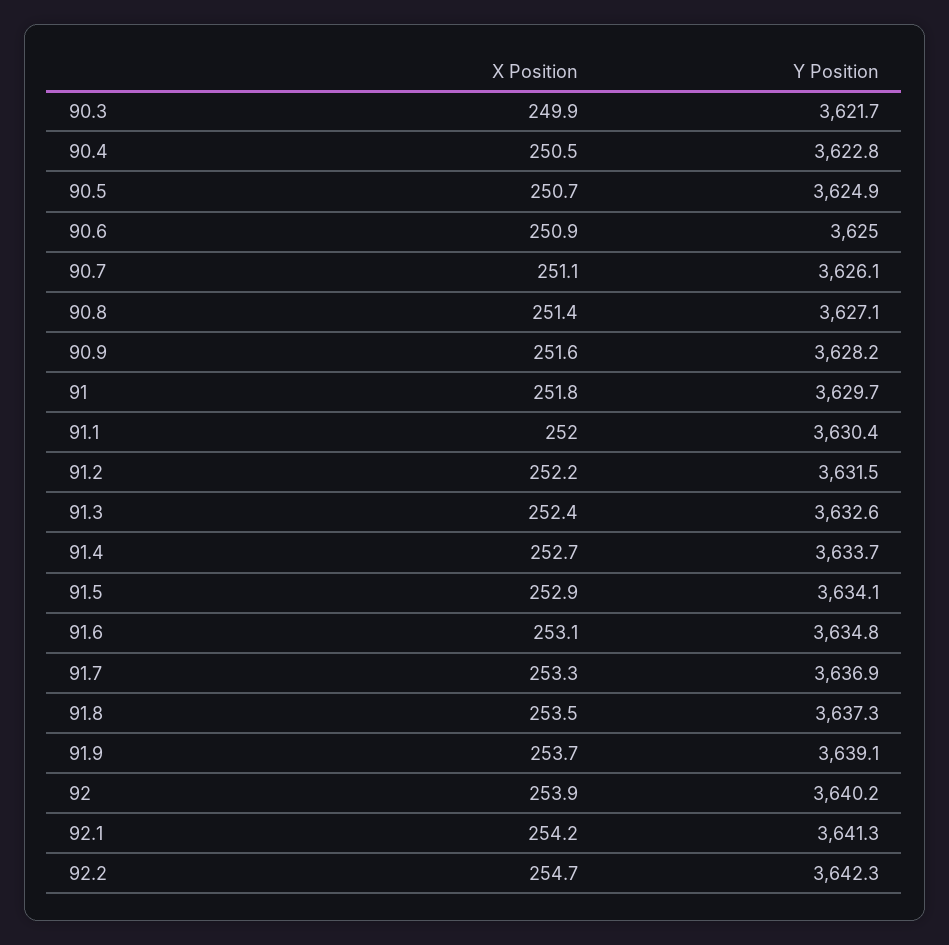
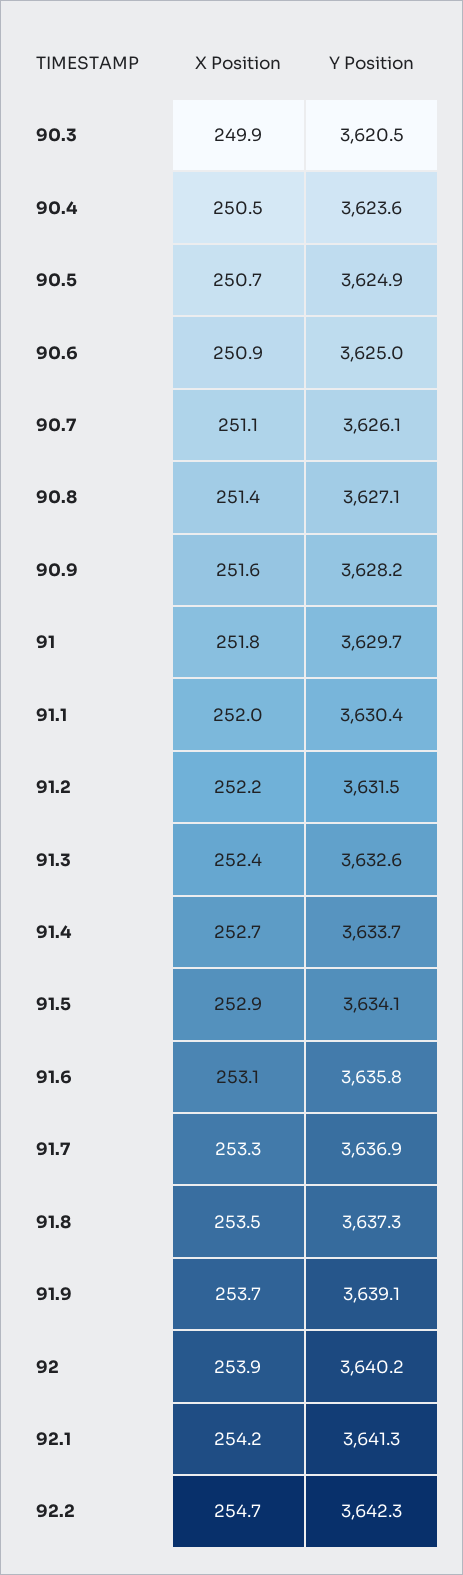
  {
    "X Position": {
      "90.3": 249.9,
      "90.4": 250.5,
      "90.5": 250.7,
      "90.6": 250.9,
      "90.7": 251.1,
      "90.8": 251.4,
      "90.9": 251.6,
      "91": 251.8,
      "91.1": 252,
      "91.2": 252.2,
      "91.3": 252.4,
      "91.4": 252.7,
      "91.5": 252.9,
      "91.6": 253.1,
      "91.7": 253.3,
      "91.8": 253.5,
      "91.9": 253.7,
      "92": 253.9,
      "92.1": 254.2,
      "92.2": 254.7
    },
    "Y Position": {
-     "90.3": 3621.7,
+     "90.3": 3620.5,
-     "90.4": 3622.8,
+     "90.4": 3623.6,
      "90.5": 3624.9,
      "90.6": 3625,
      "90.7": 3626.1,
      "90.8": 3627.1,
      "90.9": 3628.2,
      "91": 3629.7,
      "91.1": 3630.4,
      "91.2": 3631.5,
      "91.3": 3632.6,
      "91.4": 3633.7,
      "91.5": 3634.1,
-     "91.6": 3634.8,
+     "91.6": 3635.8,
      "91.7": 3636.9,
      "91.8": 3637.3,
      "91.9": 3639.1,
      "92": 3640.2,
      "92.1": 3641.3,
      "92.2": 3642.3
    }
  }

